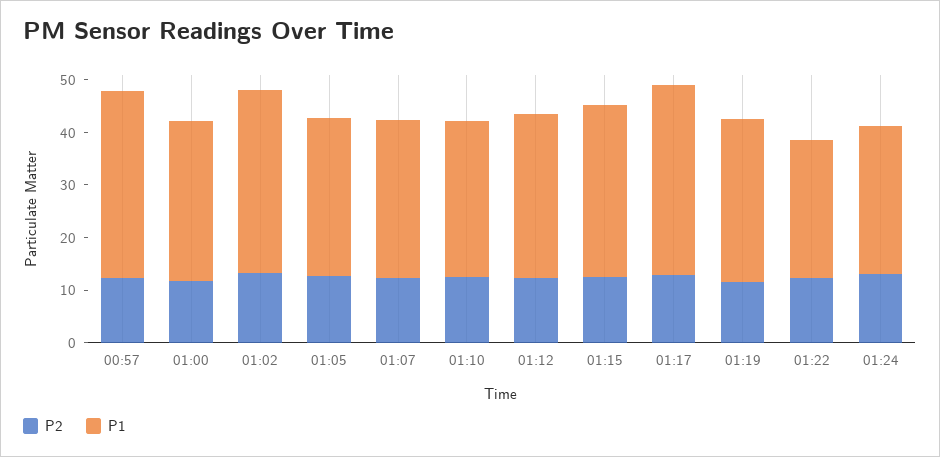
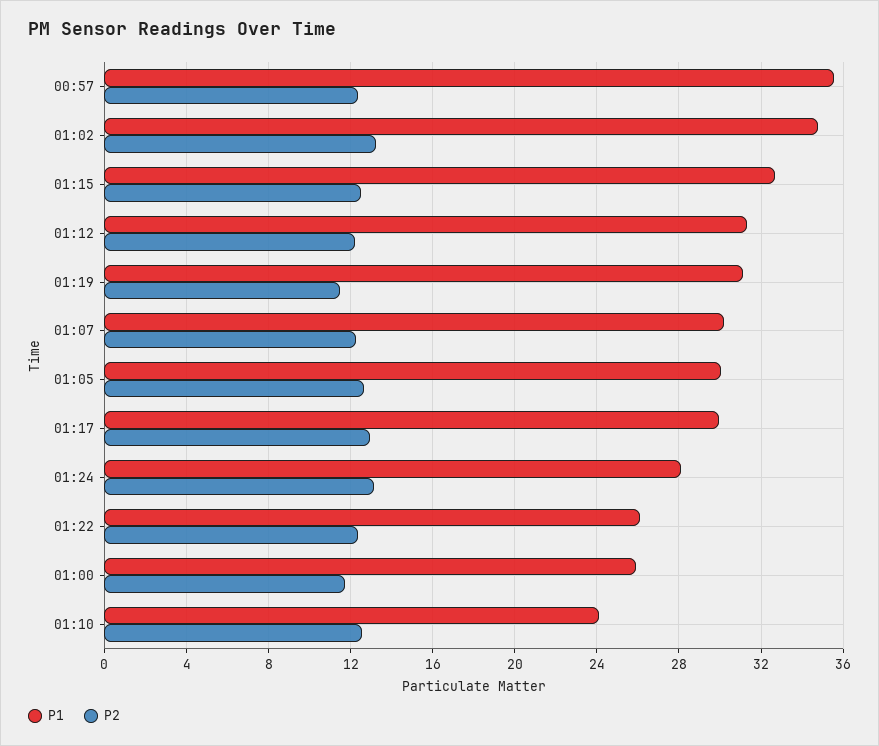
  {
    "P2": {
      "00:57": 12.5,
      "01:00": 11.5,
      "01:02": 13,
      "01:05": 12.5,
      "01:07": 12.5,
      "01:10": 12.5,
      "01:12": 12,
      "01:15": 12.5,
      "01:17": 13,
      "01:19": 11.5,
      "01:22": 12.5,
      "01:24": 13
    },
    "P1": {
      "00:57": 35.5,
-     "01:00": 30,
+     "01:00": 26,
      "01:02": 35,
      "01:05": 30,
      "01:07": 30,
-     "01:10": 30,
+     "01:10": 24,
      "01:12": 31.5,
      "01:15": 32.5,
-     "01:17": 36,
+     "01:17": 30,
      "01:19": 31,
      "01:22": 26,
      "01:24": 28
    }
  }

